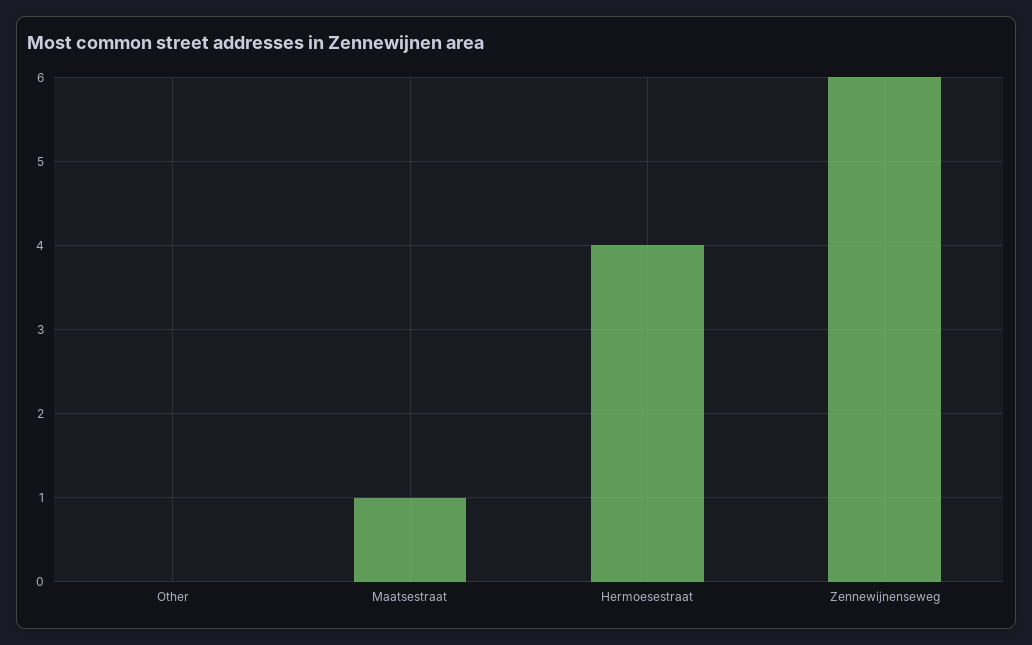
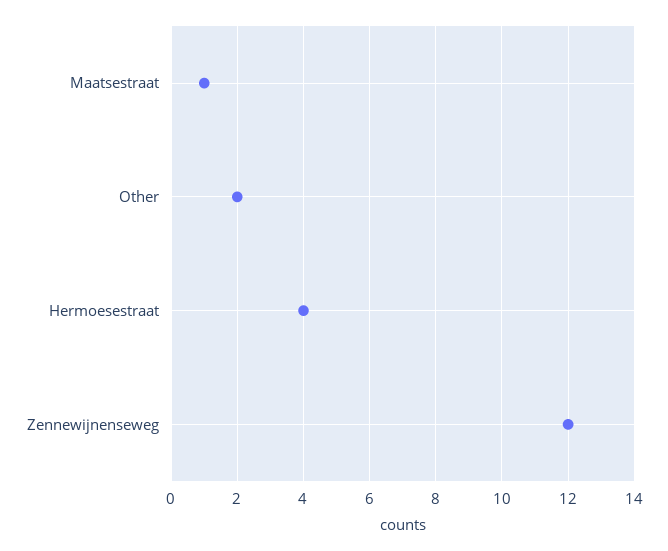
  {
-   "Other": 0,
+   "Other": 2,
    "Maatsestraat": 1,
    "Hermoesestraat": 4,
-   "Zennewijnenseweg": 6
+   "Zennewijnenseweg": 12
  }

